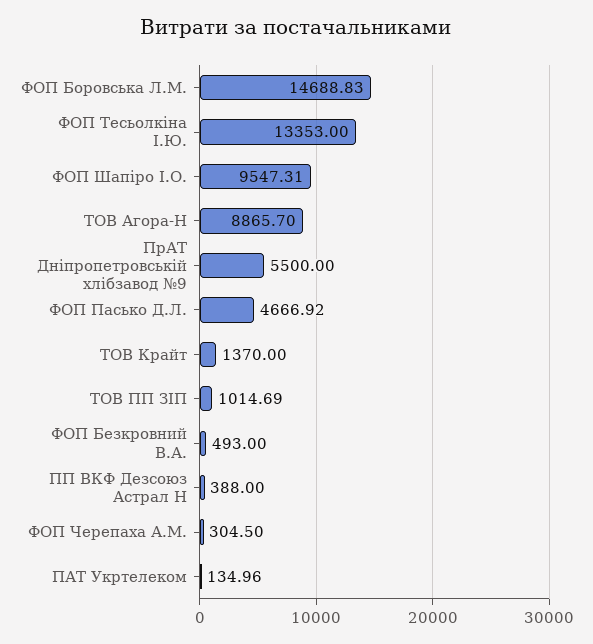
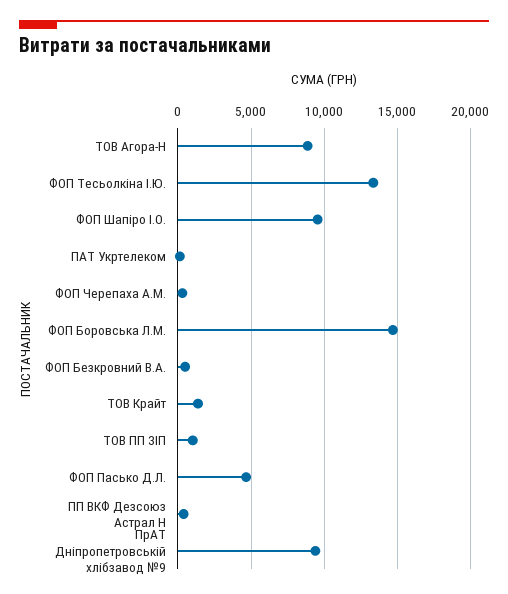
  {
    "ФОП Боровська Л.М.": 14688.83,
    "ФОП Тесьолкіна І.Ю.": 13353,
    "ФОП Шапіро І.О.": 9547.31,
    "ТОВ Агора-Н": 8865.7,
-   "ПрАТ Дніпропетровській хлібзавод №9": 5500,
+   "ПрАТ Дніпропетровській хлібзавод №9": 9500,
    "ФОП Пасько Д.Л.": 4666.92,
    "ТОВ Крайт": 1370,
    "ТОВ ПП ЗІП": 1014.69,
    "ФОП Безкровний В.А.": 493,
    "ПП ВКФ Дезсоюз Астрал Н": 388,
    "ФОП Черепаха А.М.": 304.5,
    "ПАТ Укртелеком": 134.96
  }

